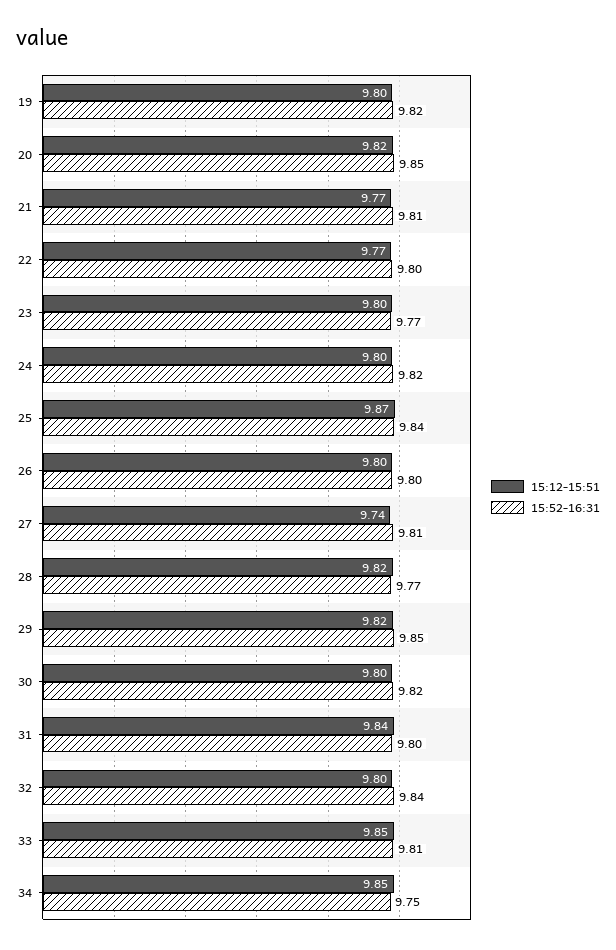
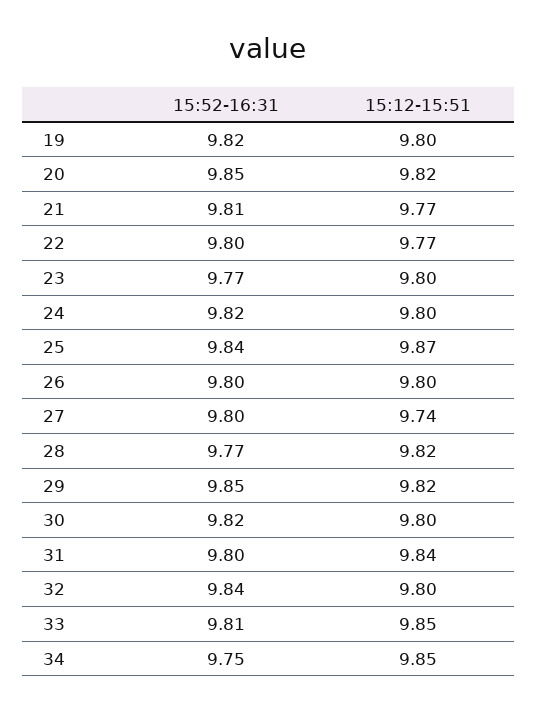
  {
    "15:12-15:51": {
      "19": 9.8,
      "20": 9.82,
      "21": 9.77,
      "22": 9.77,
      "23": 9.8,
      "24": 9.8,
      "25": 9.87,
      "26": 9.8,
      "27": 9.74,
      "28": 9.82,
      "29": 9.82,
      "30": 9.8,
      "31": 9.84,
      "32": 9.8,
      "33": 9.85,
      "34": 9.85
    },
    "15:52-16:31": {
      "19": 9.82,
      "20": 9.85,
      "21": 9.81,
      "22": 9.8,
      "23": 9.77,
      "24": 9.82,
      "25": 9.84,
      "26": 9.8,
-     "27": 9.81,
+     "27": 9.8,
      "28": 9.77,
      "29": 9.85,
      "30": 9.82,
      "31": 9.8,
      "32": 9.84,
      "33": 9.81,
      "34": 9.75
    }
  }

